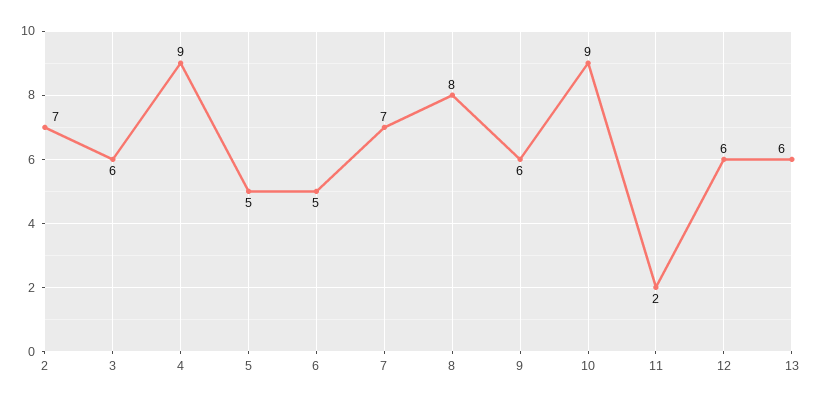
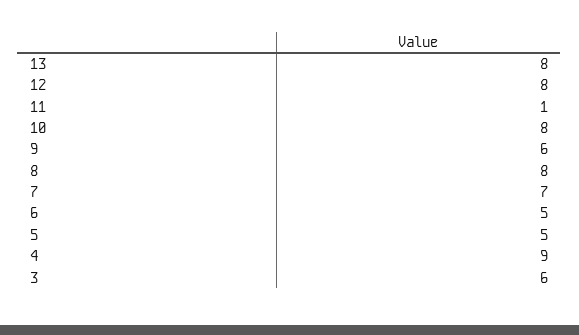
  {
-   "2": 7,
    "3": 6,
    "4": 9,
    "5": 5,
    "6": 5,
    "7": 7,
    "8": 8,
    "9": 6,
-   "10": 9,
+   "10": 8,
-   "11": 2,
+   "11": 1,
-   "12": 6,
+   "12": 8,
-   "13": 6
+   "13": 8
  }

